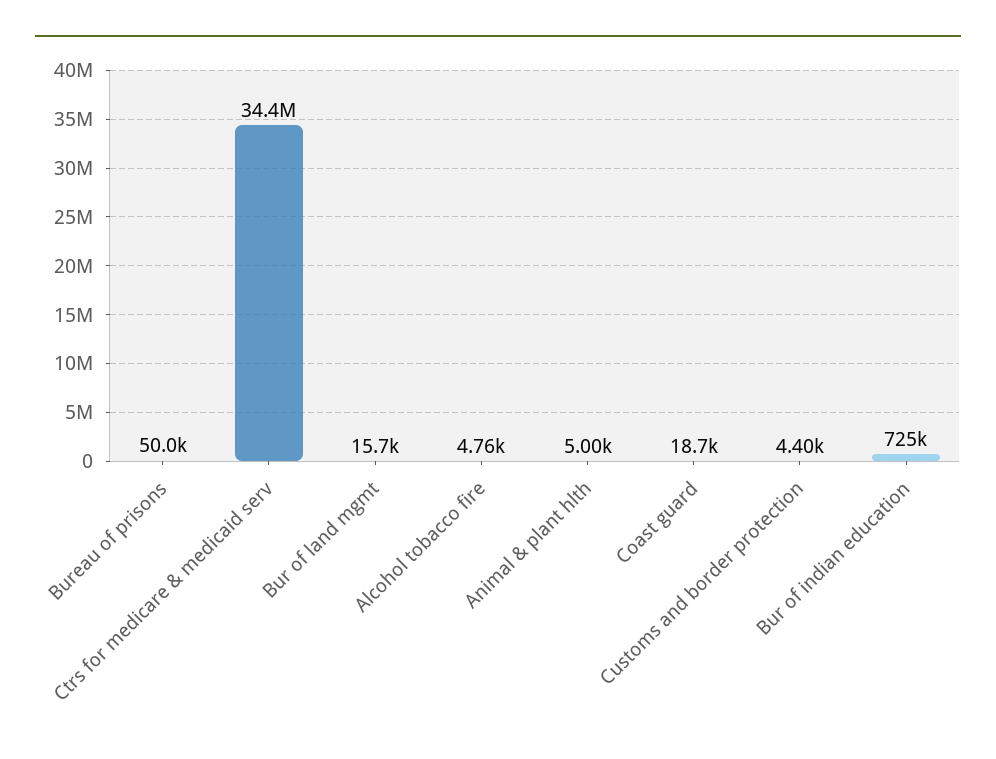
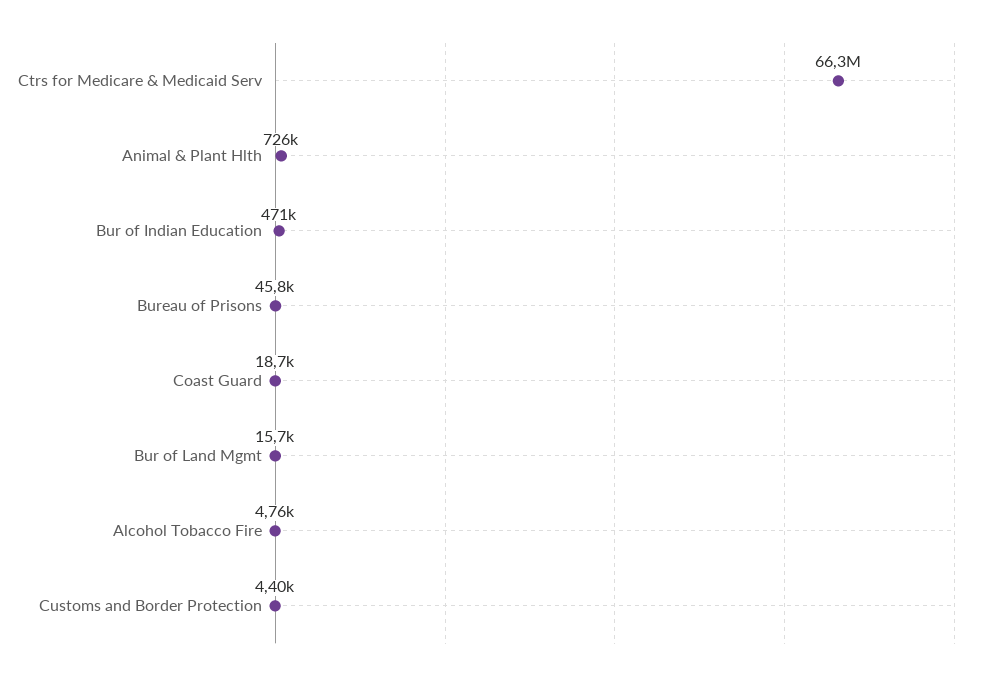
  {
-   "Bureau of prisons": 50000,
+   "Bureau of prisons": 45800,
-   "Ctrs for medicare & medicaid serv": 34400000,
+   "Ctrs for medicare & medicaid serv": 66300000,
    "Bur of land mgmt": 15700,
    "Alcohol tobacco fire": 4760,
-   "Animal & plant hlth": 5000,
+   "Animal & plant hlth": 726000,
    "Coast guard": 18700,
    "Customs and border protection": 4400,
-   "Bur of indian education": 725000
+   "Bur of indian education": 471000
  }

